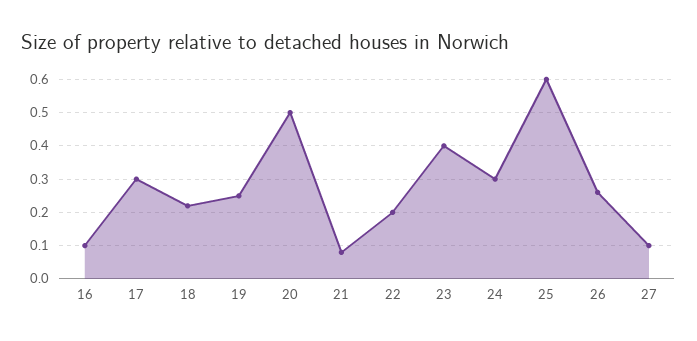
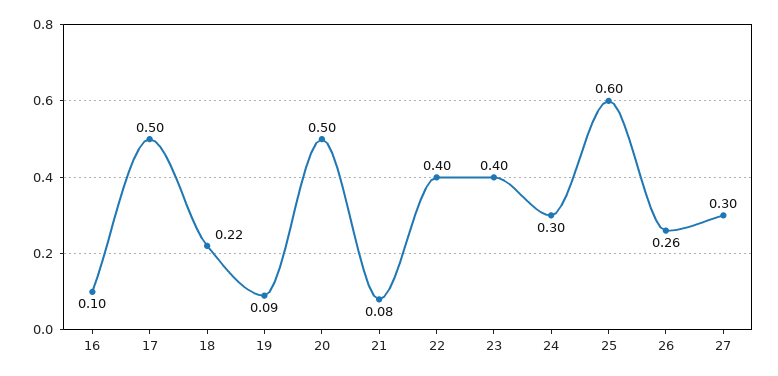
  {
    "16": 0.1,
-   "17": 0.3,
+   "17": 0.5,
    "18": 0.22,
-   "19": 0.25,
+   "19": 0.09,
    "20": 0.5,
    "21": 0.08,
-   "22": 0.2,
+   "22": 0.4,
    "23": 0.4,
    "24": 0.3,
    "25": 0.6,
    "26": 0.26,
-   "27": 0.1
+   "27": 0.3
  }

